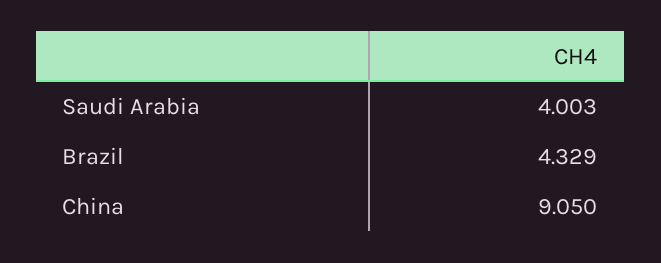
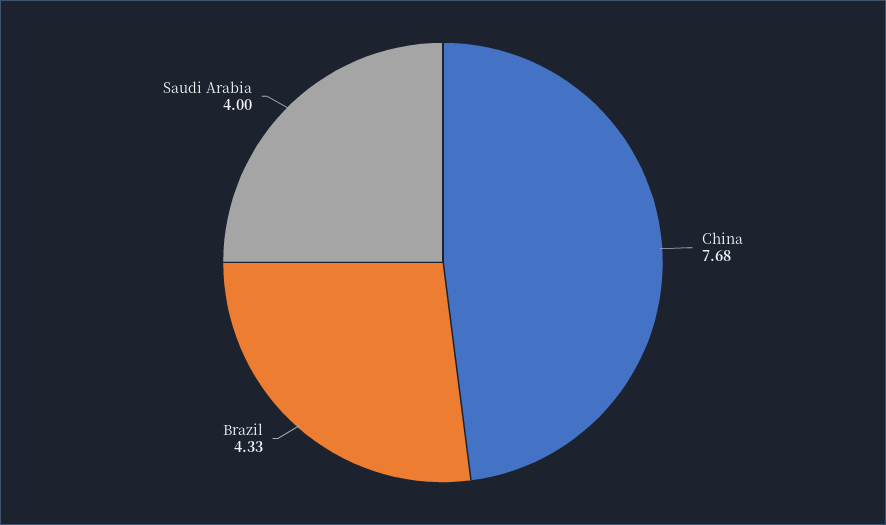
  {
    "Saudi Arabia": 4.003,
    "Brazil": 4.329,
-   "China": 9.05
+   "China": 7.68
  }

